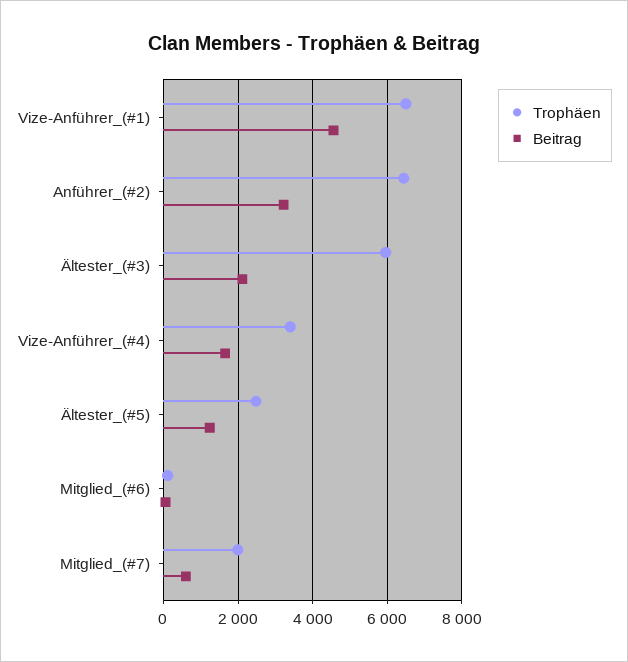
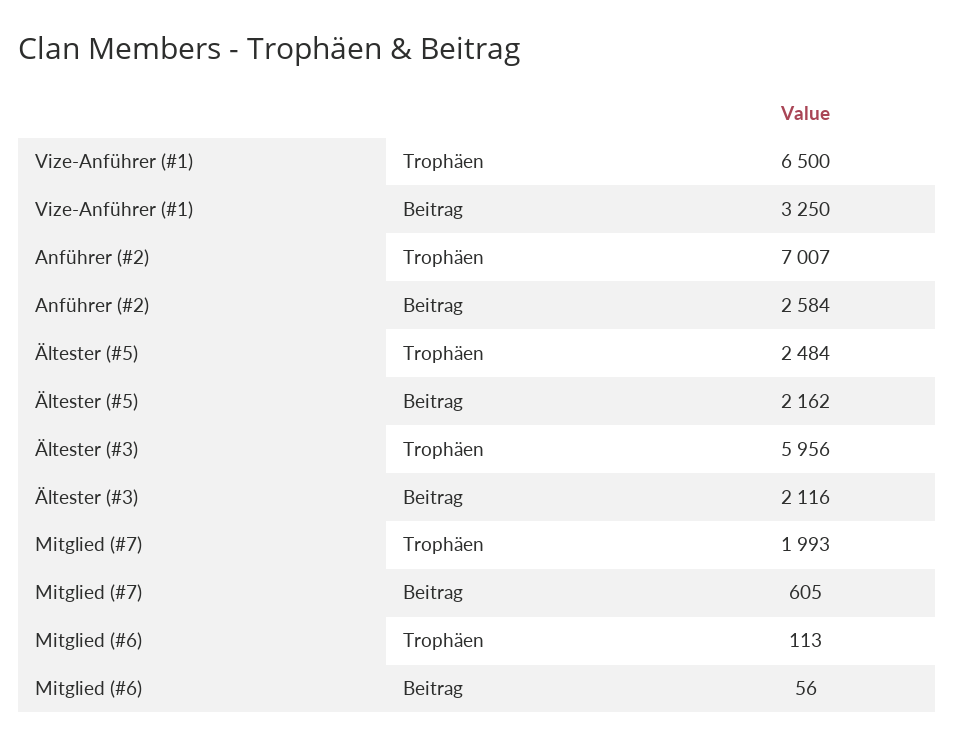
  {
    "Trophäen": {
      "Vize-Anführer_(#1)": 6500,
-     "Anführer_(#2)": 6400,
+     "Anführer_(#2)": 7007,
      "Ältester_(#3)": 5956,
-     "Vize-Anführer_(#4)": 3400,
      "Ältester_(#5)": 2484,
      "Mitglied_(#6)": 113,
      "Mitglied_(#7)": 1993
    },
    "Beitrag": {
-     "Vize-Anführer_(#1)": 4600,
+     "Vize-Anführer_(#1)": 3250,
-     "Anführer_(#2)": 3200,
+     "Anführer_(#2)": 2584,
      "Ältester_(#3)": 2116,
-     "Vize-Anführer_(#4)": 1600,
-     "Ältester_(#5)": 1200,
+     "Ältester_(#5)": 2162,
      "Mitglied_(#6)": 56,
      "Mitglied_(#7)": 605
    }
  }

